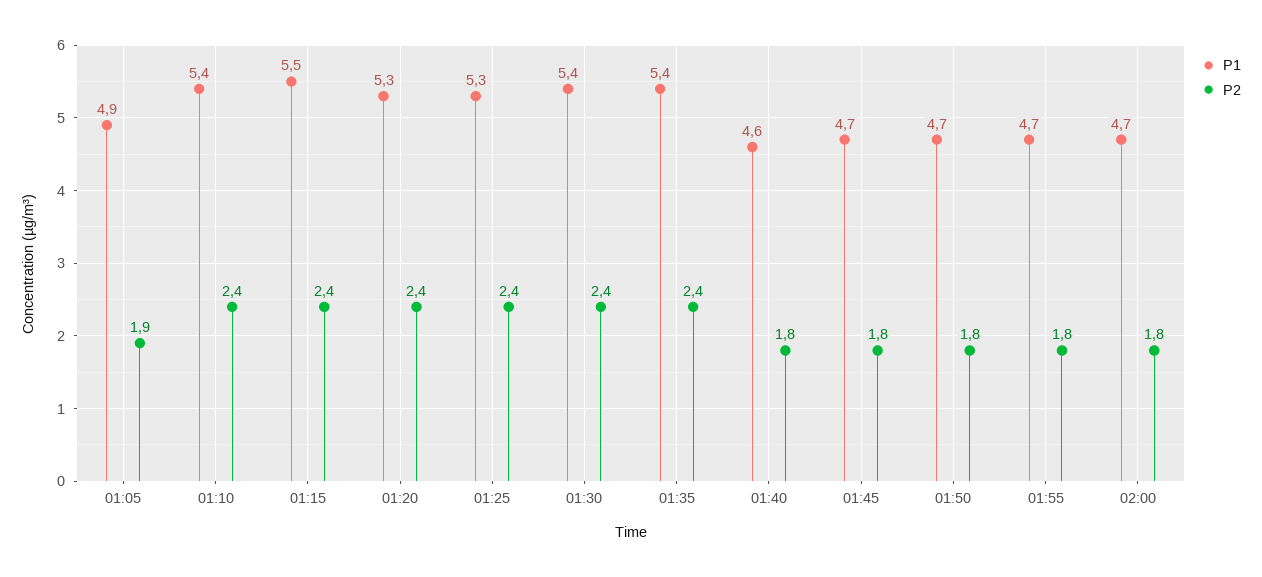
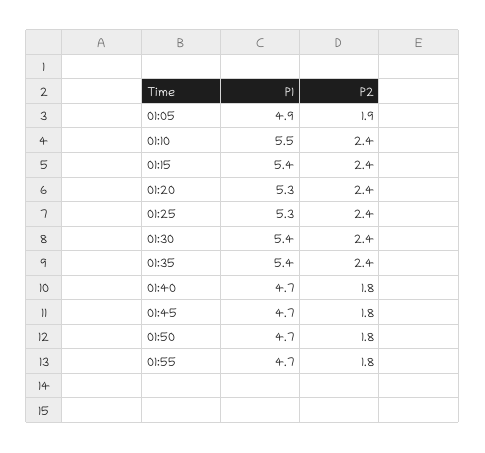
  {
    "P1": {
      "01:05": 4.9,
-     "01:10": 5.4,
+     "01:10": 5.5,
-     "01:15": 5.5,
+     "01:15": 5.4,
      "01:20": 5.3,
      "01:25": 5.3,
      "01:30": 5.4,
      "01:35": 5.4,
-     "01:40": 4.6,
+     "01:40": 4.7,
      "01:45": 4.7,
      "01:50": 4.7,
-     "01:55": 4.7,
+     "01:55": 4.7
-     "02:00": 4.7
    },
    "P2": {
      "01:05": 1.9,
      "01:10": 2.4,
      "01:15": 2.4,
      "01:20": 2.4,
      "01:25": 2.4,
      "01:30": 2.4,
      "01:35": 2.4,
      "01:40": 1.8,
      "01:45": 1.8,
      "01:50": 1.8,
-     "01:55": 1.8,
+     "01:55": 1.8
-     "02:00": 1.8
    }
  }

